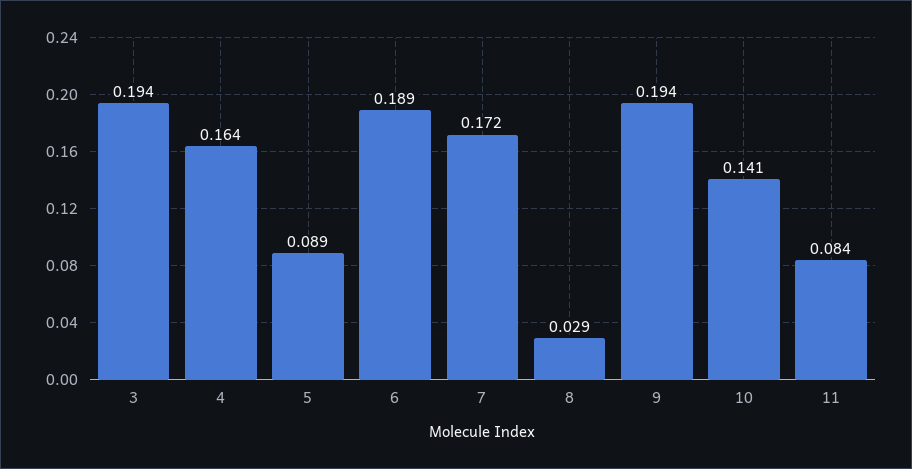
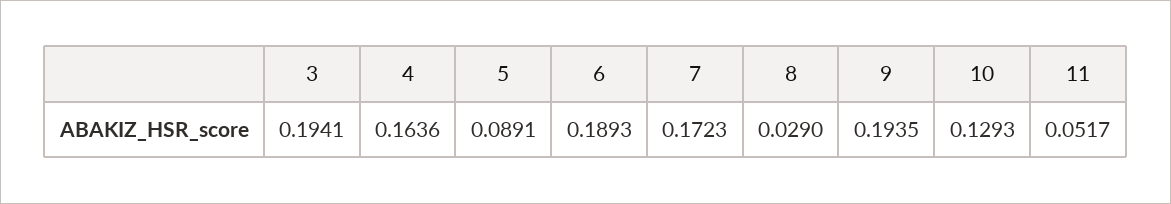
  {
    "3": 0.1941,
    "4": 0.1636,
    "5": 0.0891,
    "6": 0.1893,
    "7": 0.1723,
    "8": 0.029,
    "9": 0.1935,
-   "10": 0.141,
+   "10": 0.1293,
-   "11": 0.084
+   "11": 0.0517
  }

